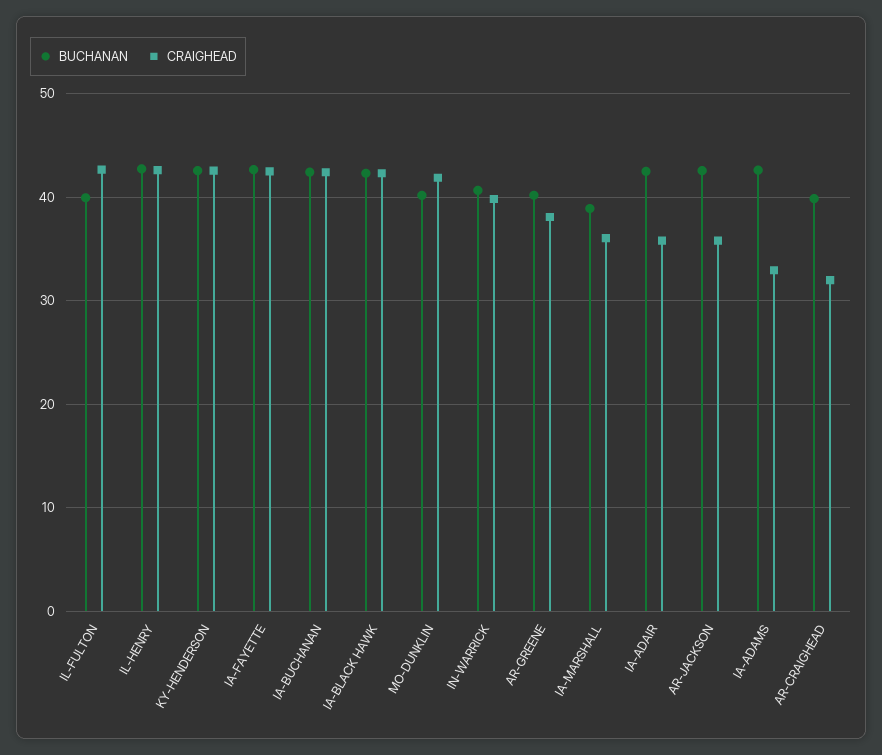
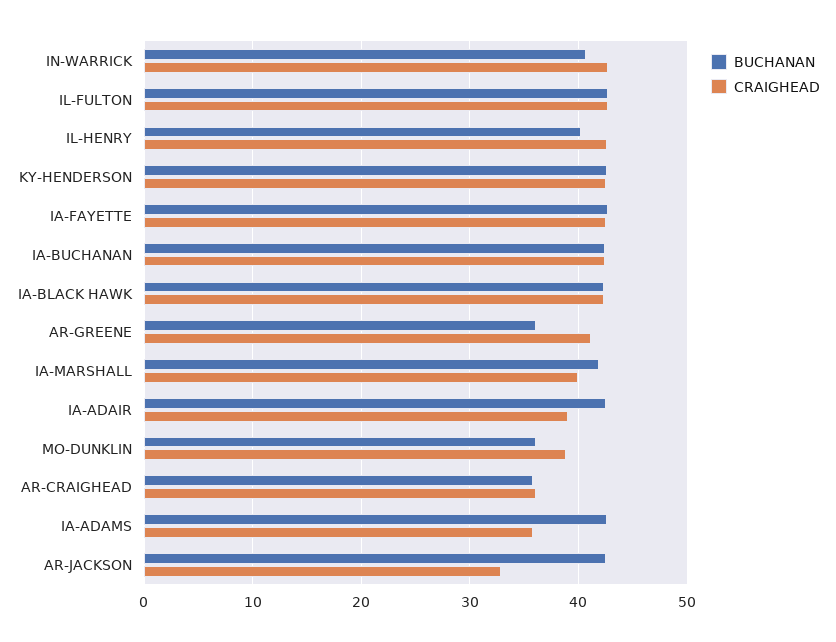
  {
    "BUCHANAN": {
-     "IL-FULTON": 40,
+     "IL-FULTON": 43,
-     "IL-HENRY": 43,
+     "IL-HENRY": 40,
      "KY-HENDERSON": 43,
      "IA-FAYETTE": 43,
      "IA-BUCHANAN": 42,
      "IA-BLACK HAWK": 42,
-     "MO-DUNKLIN": 40,
+     "MO-DUNKLIN": 36,
      "IN-WARRICK": 41,
-     "AR-GREENE": 40,
+     "AR-GREENE": 36,
-     "IA-MARSHALL": 39,
+     "IA-MARSHALL": 42,
      "IA-ADAIR": 43,
      "AR-JACKSON": 43,
      "IA-ADAMS": 43,
-     "AR-CRAIGHEAD": 40
+     "AR-CRAIGHEAD": 36
    },
    "CRAIGHEAD": {
      "IL-FULTON": 43,
      "IL-HENRY": 43,
      "KY-HENDERSON": 43,
      "IA-FAYETTE": 43,
      "IA-BUCHANAN": 42,
      "IA-BLACK HAWK": 42,
-     "MO-DUNKLIN": 42,
+     "MO-DUNKLIN": 39,
-     "IN-WARRICK": 40,
+     "IN-WARRICK": 43,
-     "AR-GREENE": 38,
+     "AR-GREENE": 41,
-     "IA-MARSHALL": 36,
+     "IA-MARSHALL": 40,
-     "IA-ADAIR": 36,
+     "IA-ADAIR": 39,
-     "AR-JACKSON": 36,
+     "AR-JACKSON": 33,
-     "IA-ADAMS": 33,
+     "IA-ADAMS": 36,
-     "AR-CRAIGHEAD": 32
+     "AR-CRAIGHEAD": 36
    }
  }

